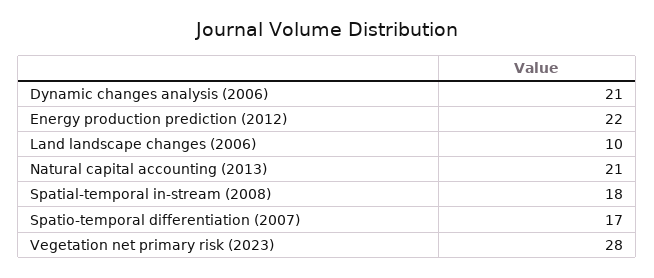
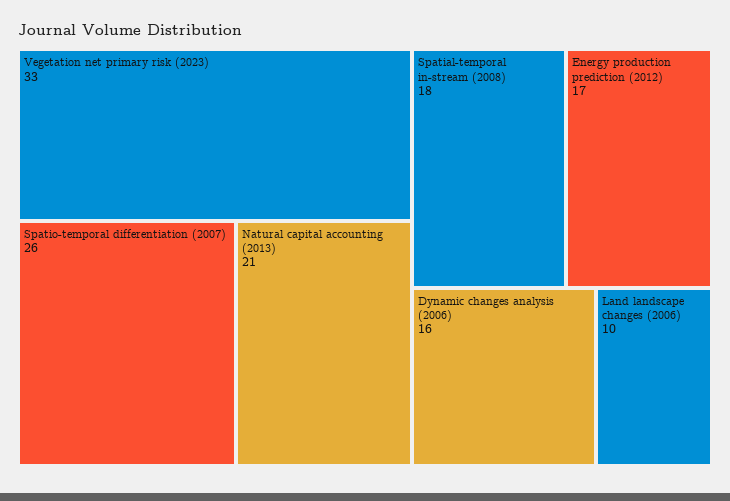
  {
-   "Dynamic changes analysis (2006)": 21,
+   "Dynamic changes analysis (2006)": 16,
-   "Energy production prediction (2012)": 22,
+   "Energy production prediction (2012)": 17,
    "Land landscape changes (2006)": 10,
    "Natural capital accounting (2013)": 21,
    "Spatial-temporal in-stream (2008)": 18,
-   "Spatio-temporal differentiation (2007)": 17,
+   "Spatio-temporal differentiation (2007)": 26,
-   "Vegetation net primary risk (2023)": 28
+   "Vegetation net primary risk (2023)": 33
  }

